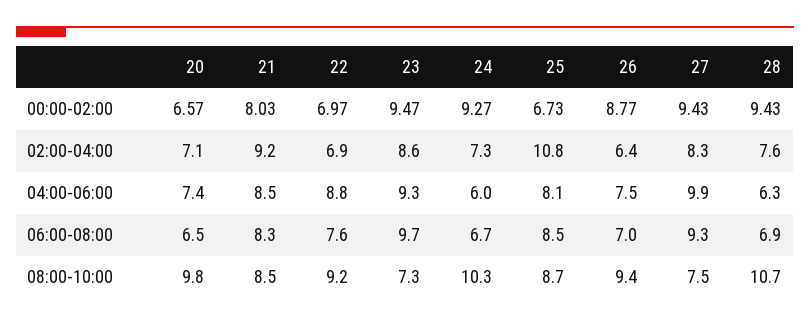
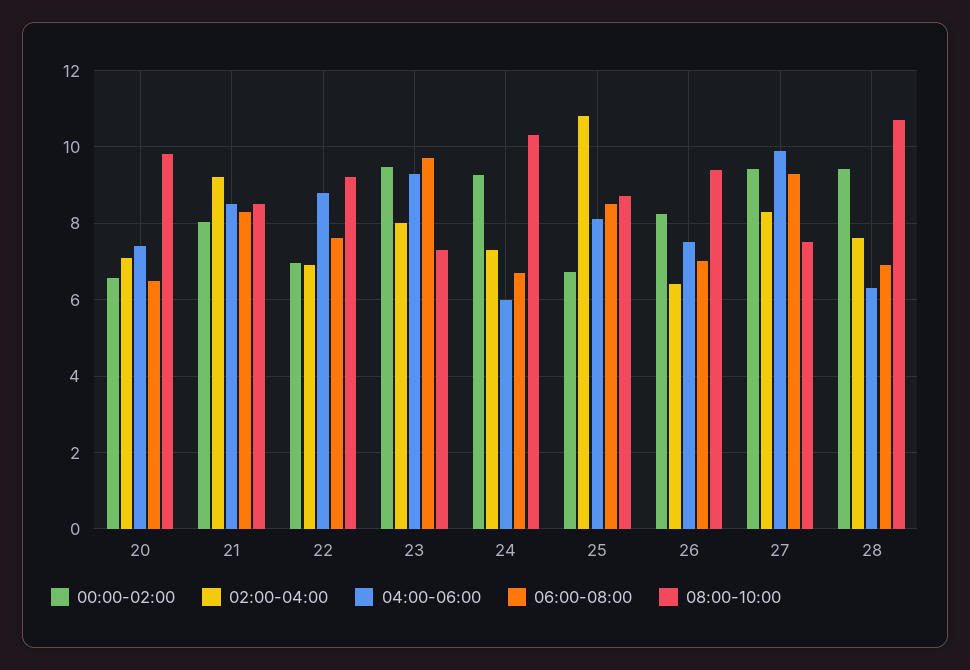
  {
    "00:00-02:00": {
      "20": 6.57,
      "21": 8.03,
      "22": 6.97,
      "23": 9.47,
      "24": 9.27,
      "25": 6.73,
-     "26": 8.77,
+     "26": 8.2,
      "27": 9.43,
      "28": 9.43
    },
    "02:00-04:00": {
      "20": 7.1,
      "21": 9.2,
      "22": 6.9,
-     "23": 8.6,
+     "23": 8,
      "24": 7.3,
      "25": 10.8,
      "26": 6.4,
      "27": 8.3,
      "28": 7.6
    },
    "04:00-06:00": {
      "20": 7.4,
      "21": 8.5,
      "22": 8.8,
      "23": 9.3,
      "24": 6,
      "25": 8.1,
      "26": 7.5,
      "27": 9.9,
      "28": 6.3
    },
    "06:00-08:00": {
      "20": 6.5,
      "21": 8.3,
      "22": 7.6,
      "23": 9.7,
      "24": 6.7,
      "25": 8.5,
      "26": 7,
      "27": 9.3,
      "28": 6.9
    },
    "08:00-10:00": {
      "20": 9.8,
      "21": 8.5,
      "22": 9.2,
      "23": 7.3,
      "24": 10.3,
      "25": 8.7,
      "26": 9.4,
      "27": 7.5,
      "28": 10.7
    }
  }

